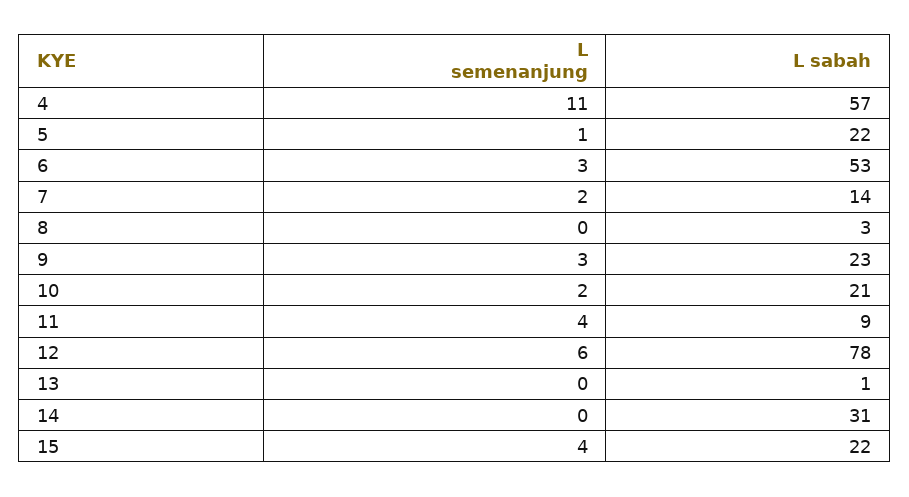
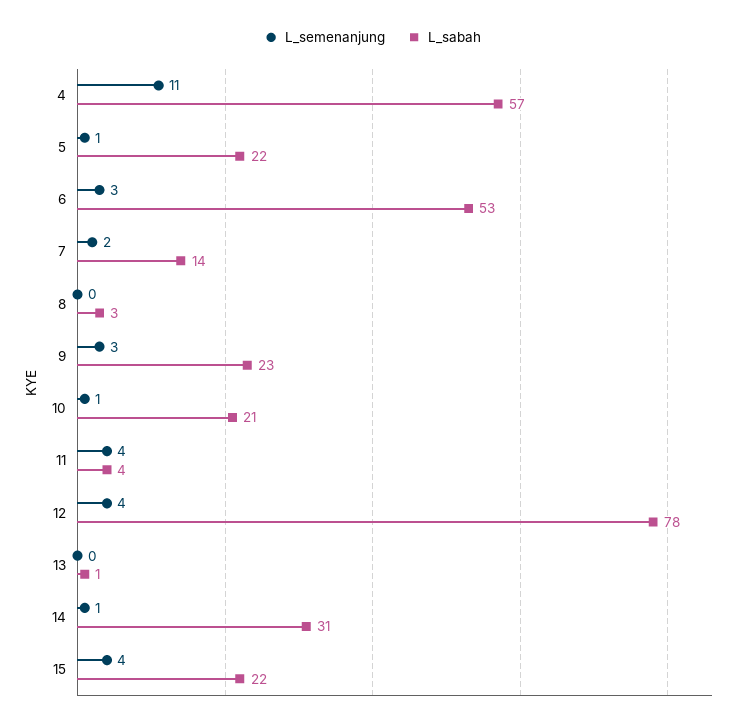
  {
    "L semenanjung": {
      "4": 11,
      "5": 1,
      "6": 3,
      "7": 2,
      "8": 0,
      "9": 3,
-     "10": 2,
+     "10": 1,
      "11": 4,
-     "12": 6,
+     "12": 4,
      "13": 0,
-     "14": 0,
+     "14": 1,
      "15": 4
    },
    "L sabah": {
      "4": 57,
      "5": 22,
      "6": 53,
      "7": 14,
      "8": 3,
      "9": 23,
      "10": 21,
-     "11": 9,
+     "11": 4,
      "12": 78,
      "13": 1,
      "14": 31,
      "15": 22
    }
  }

